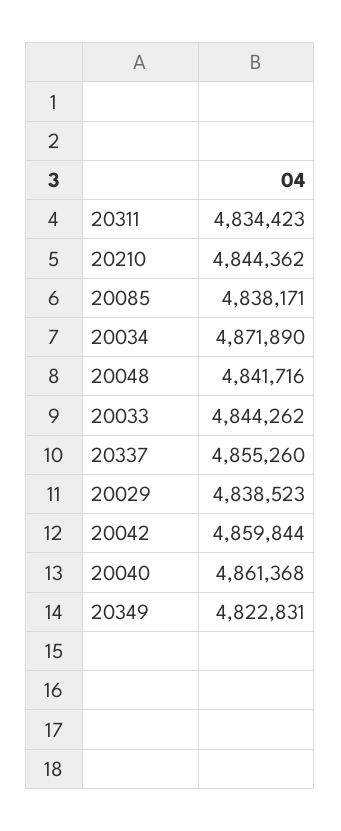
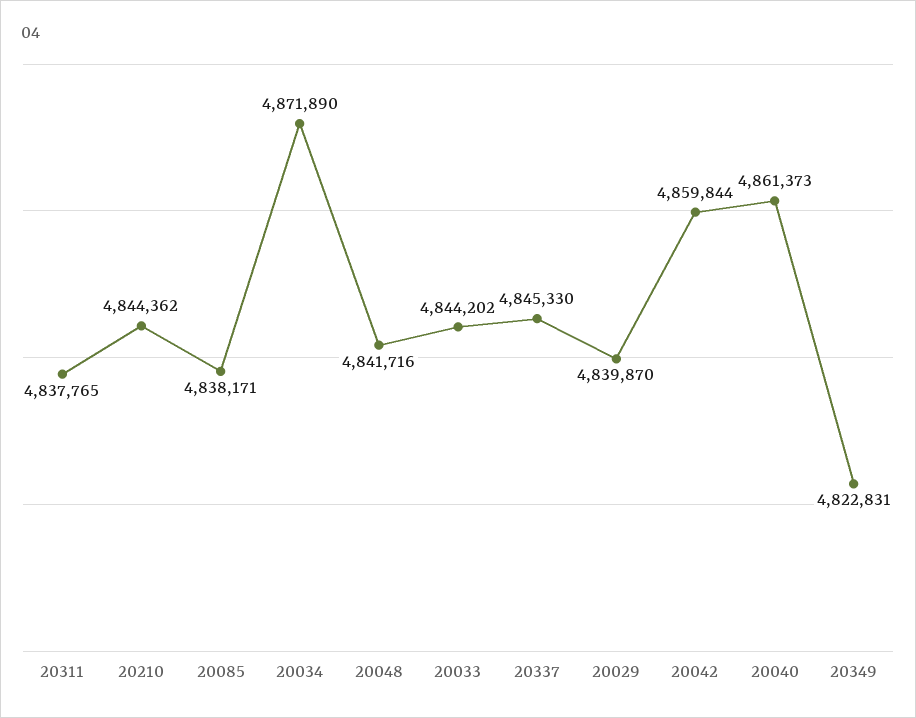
  {
-   "20311": 4834423,
+   "20311": 4837765,
    "20210": 4844362,
    "20085": 4838171,
    "20034": 4871890,
    "20048": 4841716,
-   "20033": 4844262,
+   "20033": 4844202,
-   "20337": 4855260,
+   "20337": 4845330,
-   "20029": 4838523,
+   "20029": 4839870,
    "20042": 4859844,
-   "20040": 4861368,
+   "20040": 4861373,
    "20349": 4822831
  }

